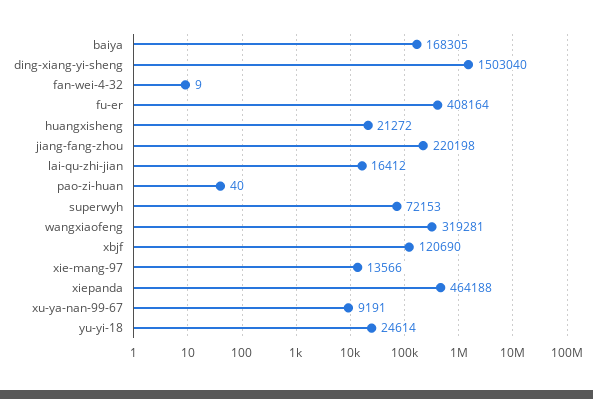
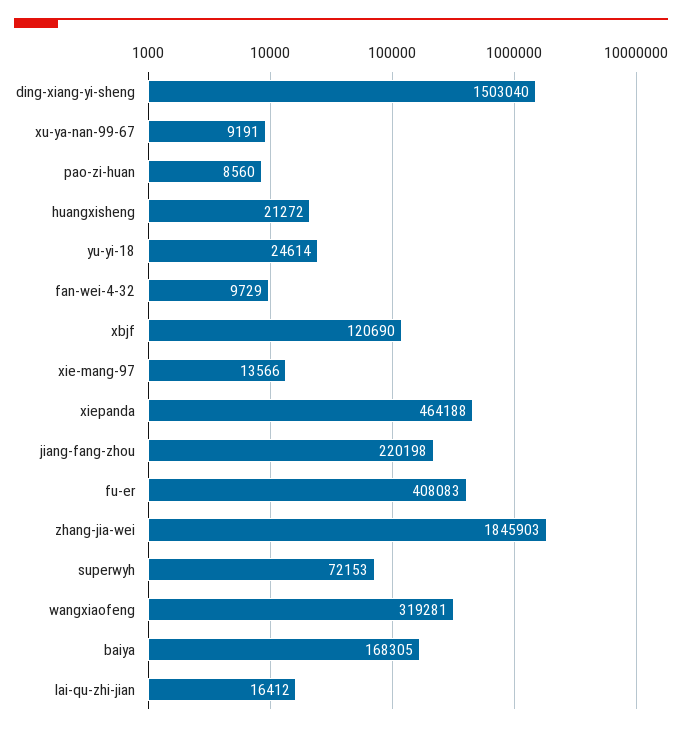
  {
    "baiya": 168305,
    "ding-xiang-yi-sheng": 1503040,
-   "fan-wei-4-32": 9,
+   "fan-wei-4-32": 9729,
-   "fu-er": 408164,
+   "fu-er": 408083,
    "huangxisheng": 21272,
    "jiang-fang-zhou": 220198,
    "lai-qu-zhi-jian": 16412,
-   "pao-zi-huan": 40,
+   "pao-zi-huan": 8560,
    "superwyh": 72153,
    "wangxiaofeng": 319281,
    "xbjf": 120690,
    "xie-mang-97": 13566,
    "xiepanda": 464188,
    "xu-ya-nan-99-67": 9191,
-   "yu-yi-18": 24614
+   "yu-yi-18": 24614,
+   "zhang-jia-wei": 1845903
  }

